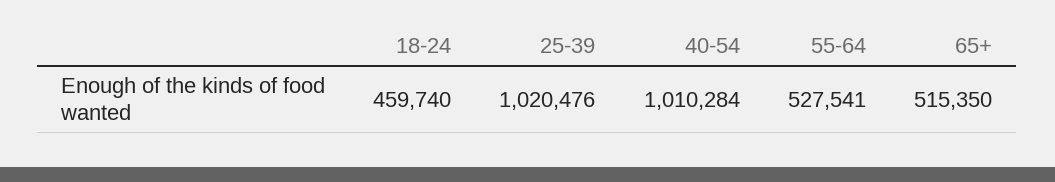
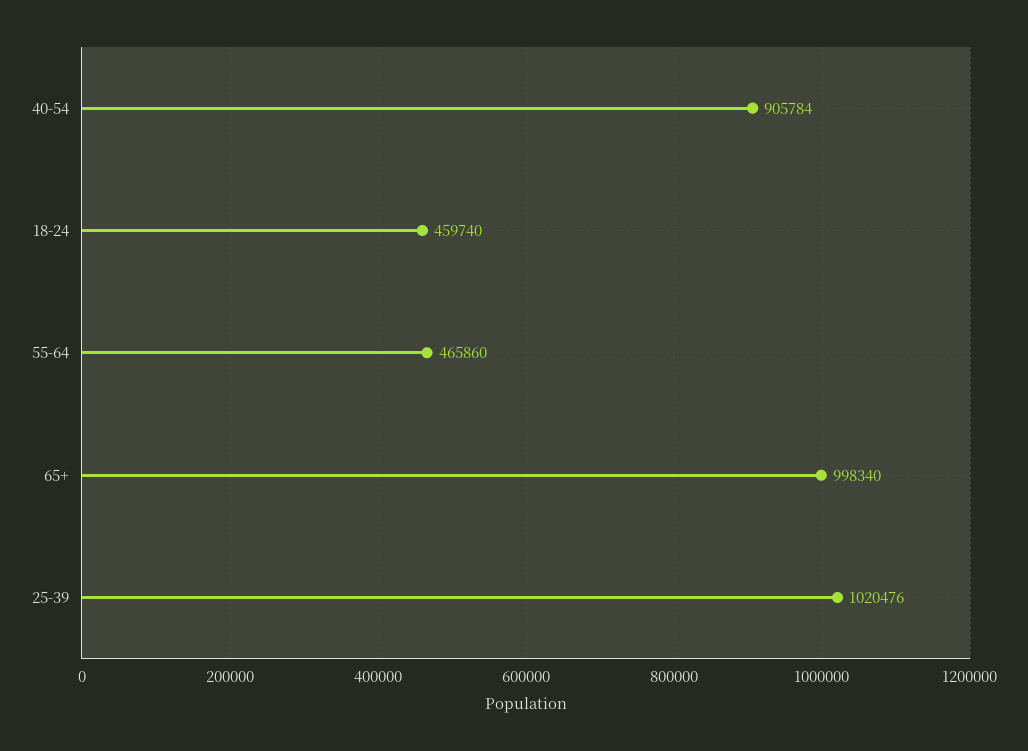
  {
    "18-24": 459740,
    "25-39": 1020476,
-   "40-54": 1010284,
+   "40-54": 905784,
-   "55-64": 527541,
+   "55-64": 465860,
-   "65+": 515350
+   "65+": 998340
  }

